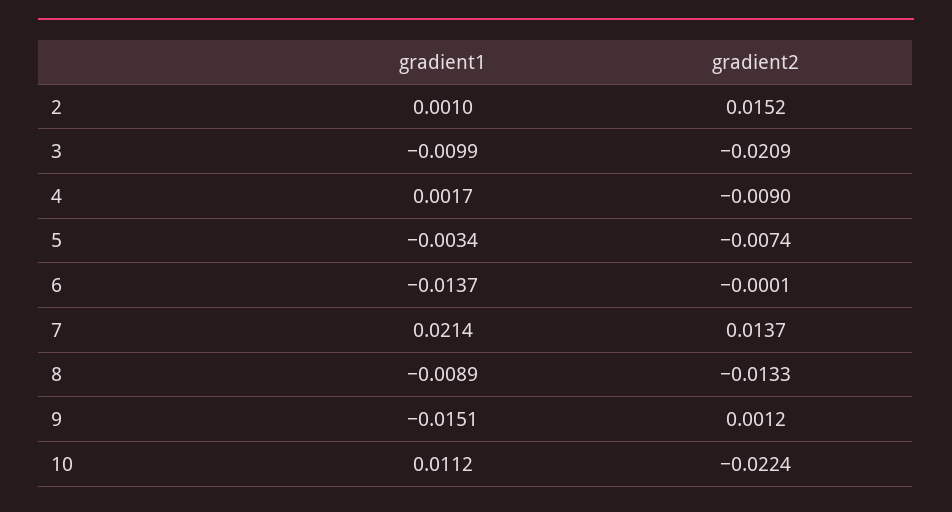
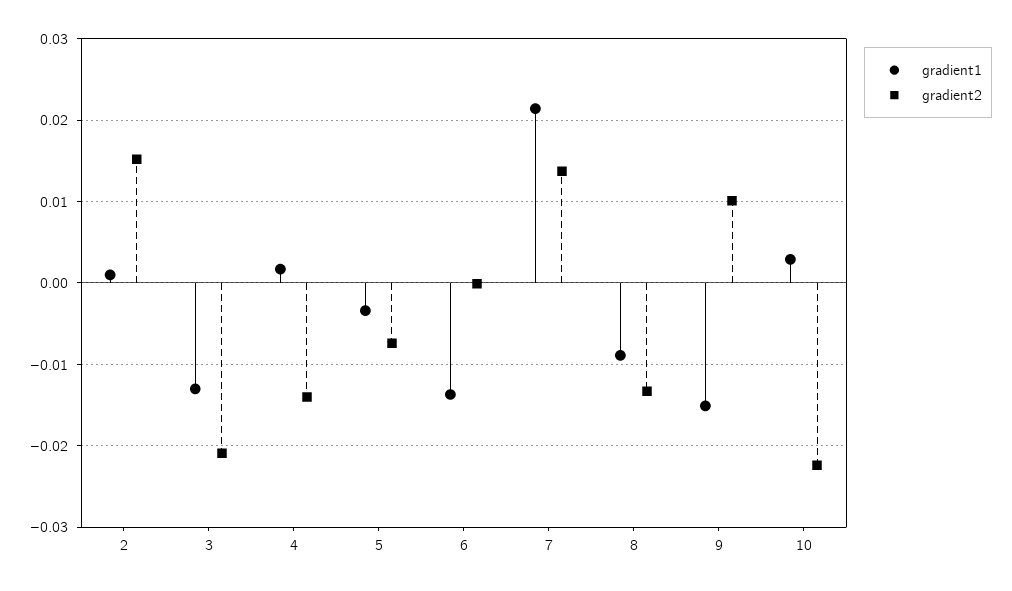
  {
    "gradient1": {
      "2": 0.001,
-     "3": -0.0099,
+     "3": -0.013,
      "4": 0.0017,
      "5": -0.0034,
      "6": -0.0137,
      "7": 0.0214,
      "8": -0.0089,
      "9": -0.0151,
-     "10": 0.0112
+     "10": 0.003
    },
    "gradient2": {
      "2": 0.0152,
      "3": -0.0209,
-     "4": -0.009,
+     "4": -0.014,
      "5": -0.0074,
      "6": -0.0001,
      "7": 0.0137,
      "8": -0.0133,
-     "9": 0.0012,
+     "9": 0.01,
      "10": -0.0224
    }
  }

